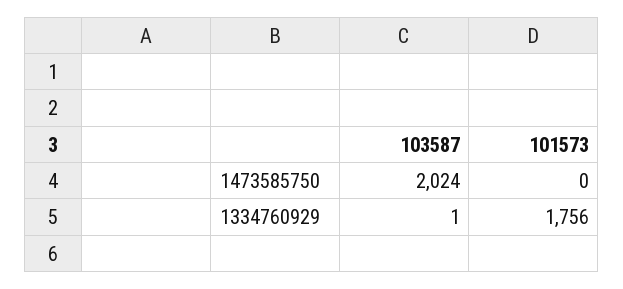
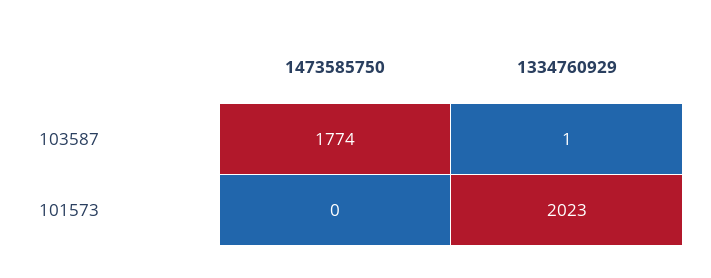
  {
    "103587": {
-     "1473585750": 2024,
+     "1473585750": 1774,
      "1334760929": 1
    },
    "101573": {
      "1473585750": 0,
-     "1334760929": 1756
+     "1334760929": 2023
    }
  }

